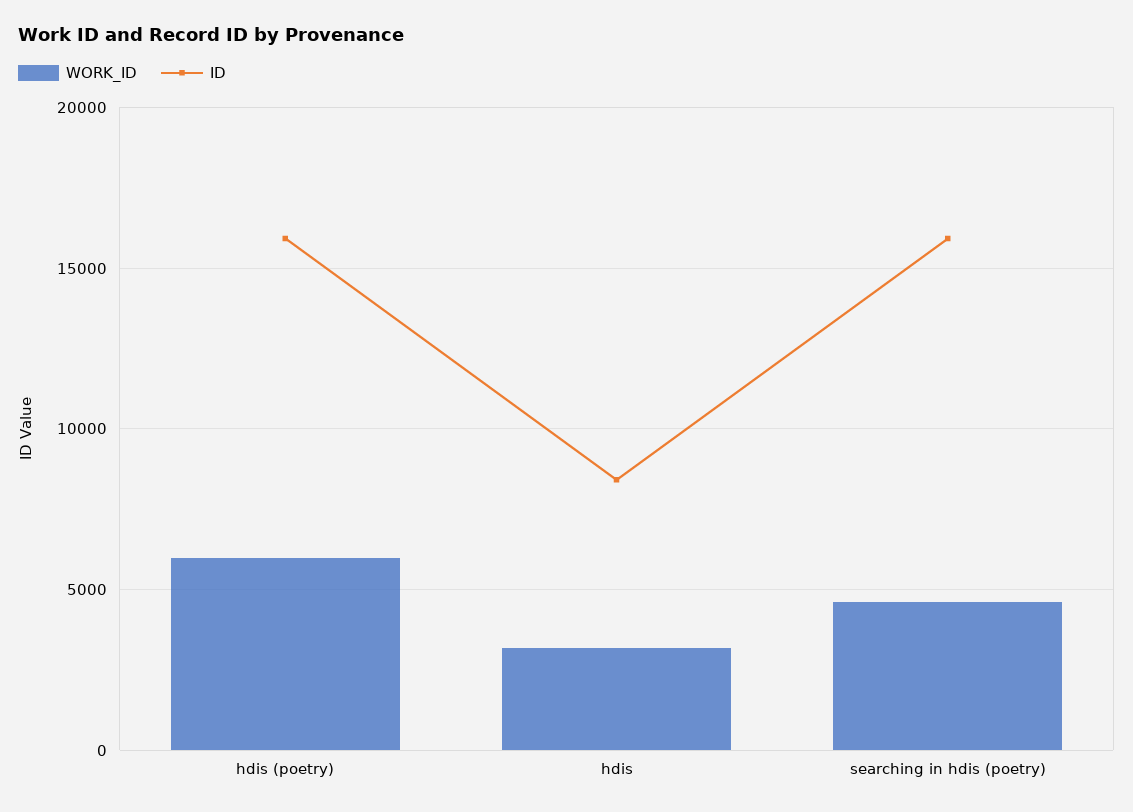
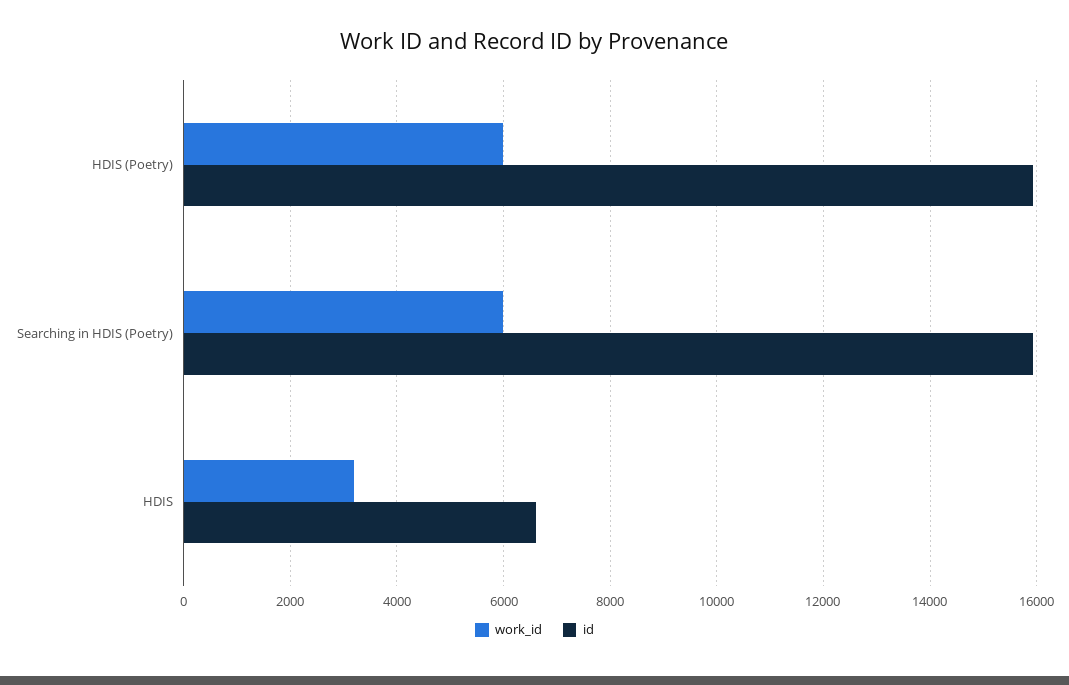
  {
    "WORK_ID": {
      "hdis (poetry)": 6000,
      "hdis": 3200,
-     "searching in hdis (poetry)": 4500
+     "searching in hdis (poetry)": 6000
    },
    "ID": {
      "hdis (poetry)": 16000,
-     "hdis": 8500,
+     "hdis": 6600,
      "searching in hdis (poetry)": 16000
    }
  }

